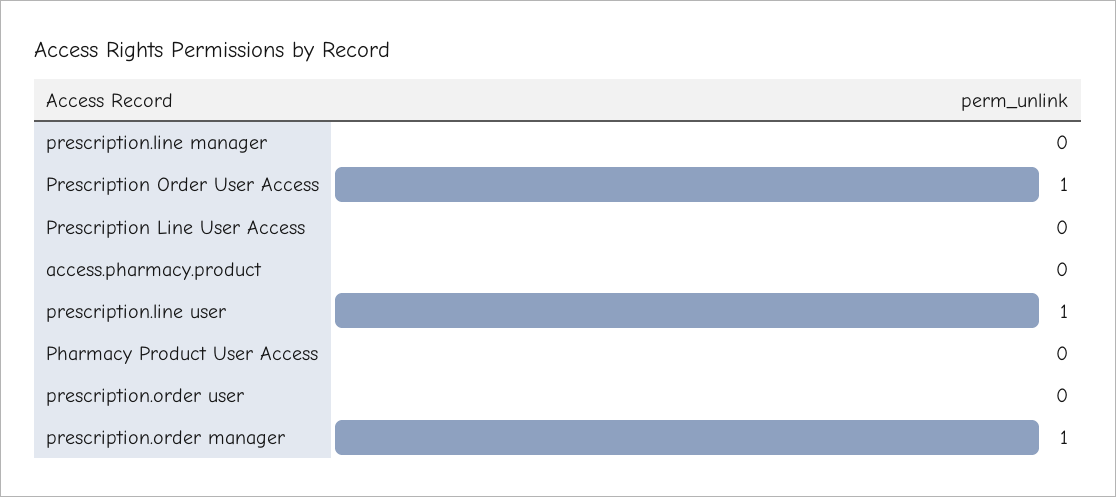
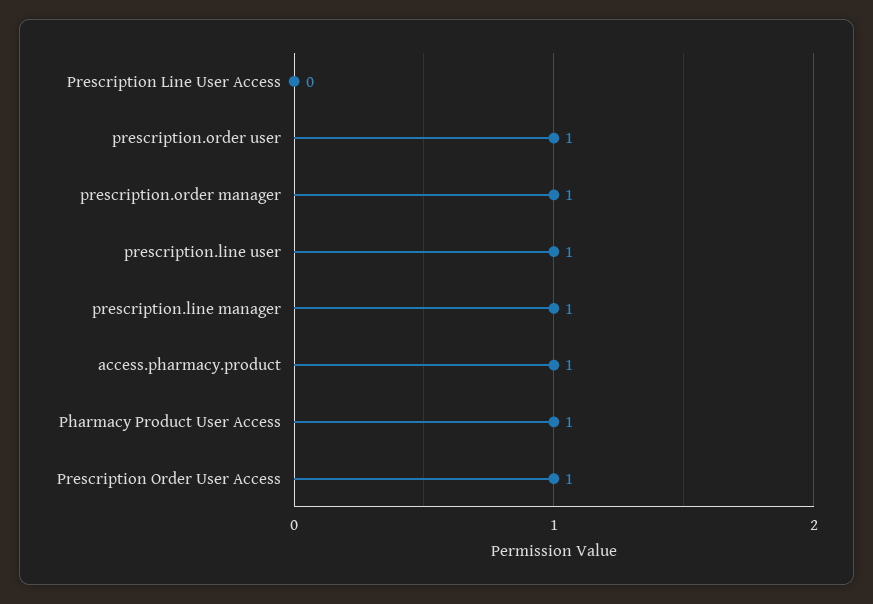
  {
-   "prescription.line manager": 0,
+   "prescription.line manager": 1,
    "Prescription Order User Access": 1,
    "Prescription Line User Access": 0,
-   "access.pharmacy.product": 0,
+   "access.pharmacy.product": 1,
    "prescription.line user": 1,
-   "Pharmacy Product User Access": 0,
+   "Pharmacy Product User Access": 1,
-   "prescription.order user": 0,
+   "prescription.order user": 1,
    "prescription.order manager": 1
  }

